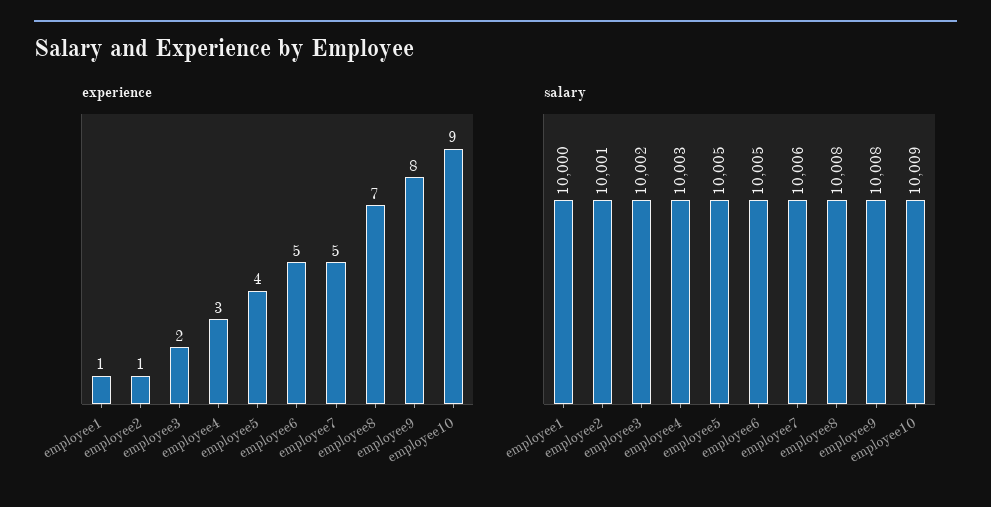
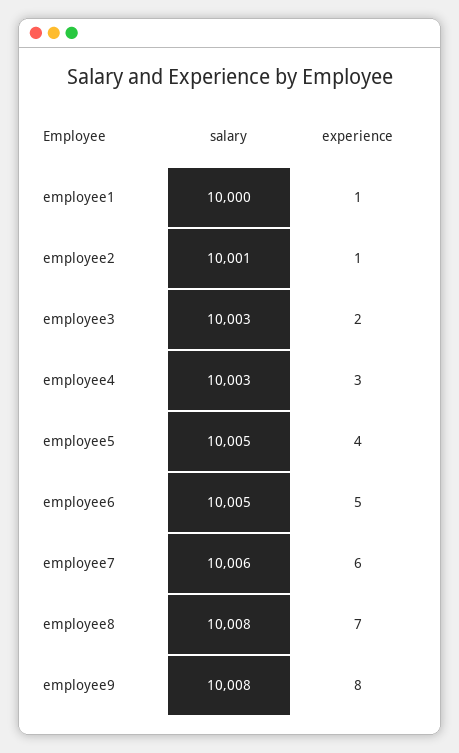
  {
    "experience": {
      "employee1": 1,
      "employee2": 1,
      "employee3": 2,
      "employee4": 3,
      "employee5": 4,
      "employee6": 5,
-     "employee7": 5,
+     "employee7": 6,
      "employee8": 7,
-     "employee9": 8,
+     "employee9": 8
-     "employee10": 9
    },
    "salary": {
      "employee1": 10000,
      "employee2": 10001,
-     "employee3": 10002,
+     "employee3": 10003,
      "employee4": 10003,
      "employee5": 10005,
      "employee6": 10005,
      "employee7": 10006,
      "employee8": 10008,
-     "employee9": 10008,
+     "employee9": 10008
-     "employee10": 10009
    }
  }

